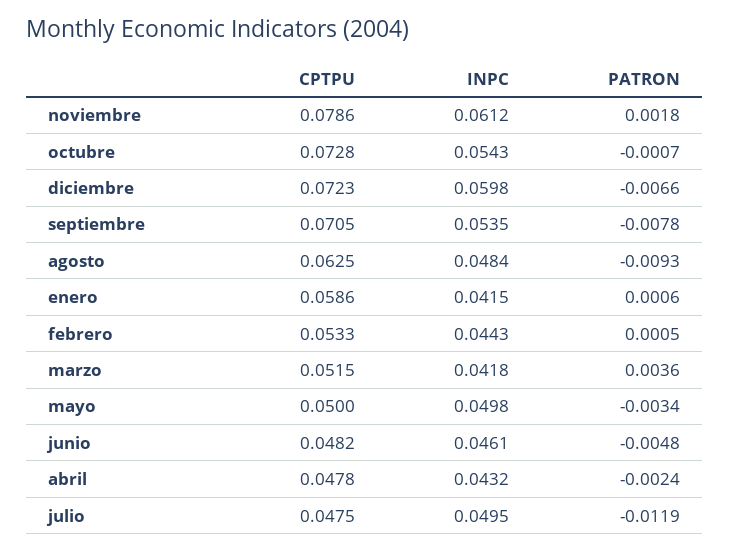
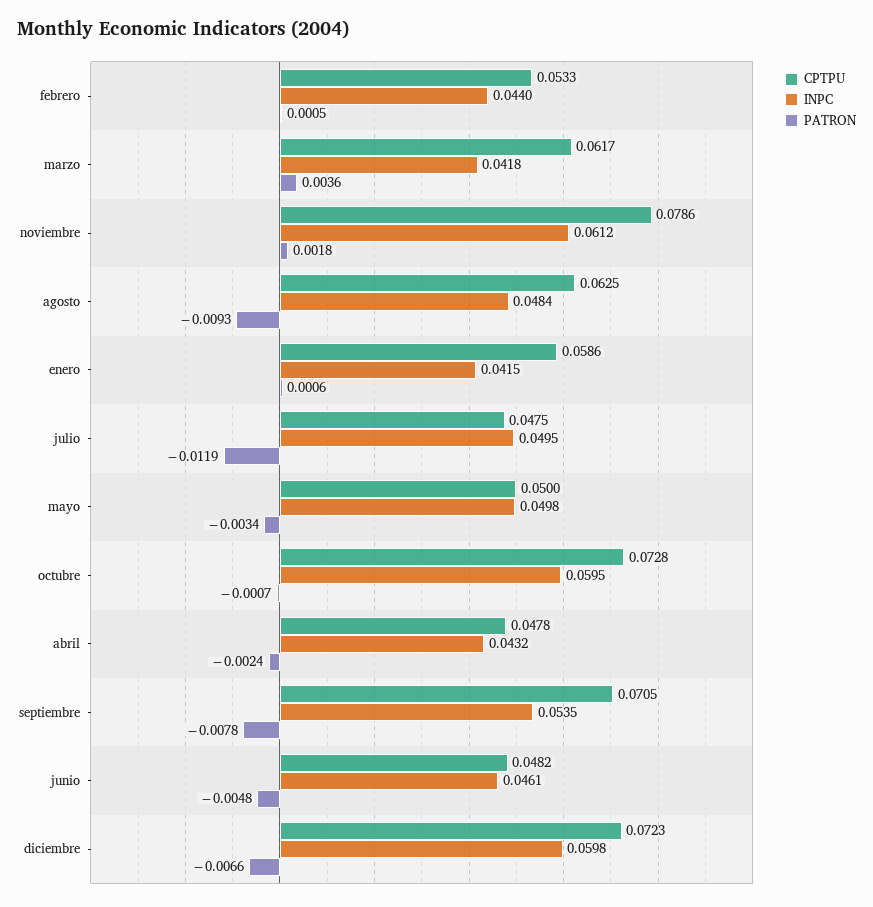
  {
    "CPTPU": {
      "noviembre": 0.0786,
      "octubre": 0.0728,
      "diciembre": 0.0723,
      "septiembre": 0.0705,
      "agosto": 0.0625,
      "enero": 0.0586,
      "febrero": 0.0533,
-     "marzo": 0.0515,
+     "marzo": 0.0617,
      "mayo": 0.05,
      "junio": 0.0482,
      "abril": 0.0478,
      "julio": 0.0475
    },
    "INPC": {
      "noviembre": 0.0612,
-     "octubre": 0.0543,
+     "octubre": 0.0595,
      "diciembre": 0.0598,
      "septiembre": 0.0535,
      "agosto": 0.0484,
      "enero": 0.0415,
-     "febrero": 0.0443,
+     "febrero": 0.044,
      "marzo": 0.0418,
      "mayo": 0.0498,
      "junio": 0.0461,
      "abril": 0.0432,
      "julio": 0.0495
    },
    "PATRON": {
      "noviembre": 0.0018,
      "octubre": -0.0007,
      "diciembre": -0.0066,
      "septiembre": -0.0078,
      "agosto": -0.0093,
      "enero": 0.0006,
      "febrero": 0.0005,
      "marzo": 0.0036,
      "mayo": -0.0034,
      "junio": -0.0048,
      "abril": -0.0024,
      "julio": -0.0119
    }
  }

